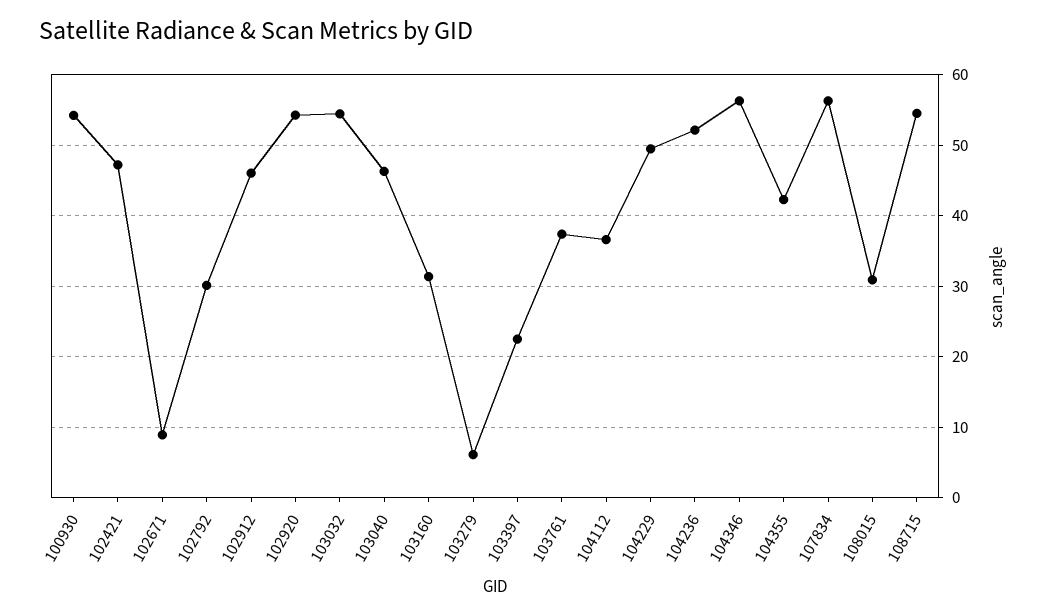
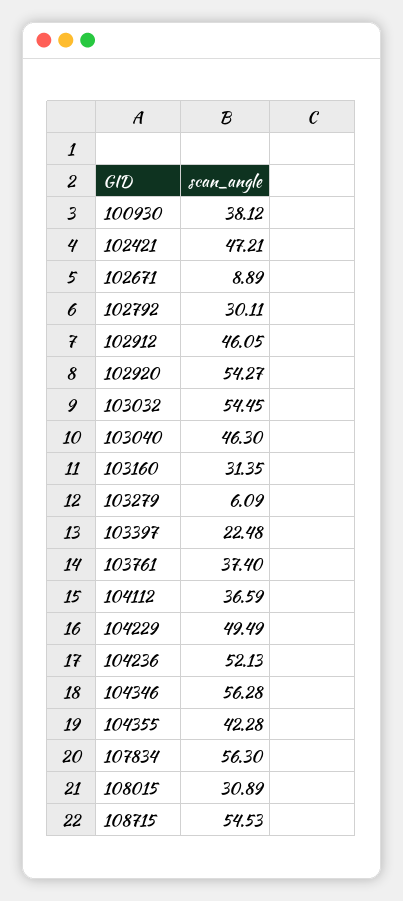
  {
-   "100930": 54,
+   "100930": 38.12,
    "102421": 47.21,
    "102671": 8.89,
    "102792": 30.11,
    "102912": 46.05,
    "102920": 54.27,
    "103032": 54.45,
    "103040": 46.3,
    "103160": 31.35,
    "103279": 6.09,
    "103397": 22.48,
    "103761": 37.4,
    "104112": 36.59,
    "104229": 49.49,
    "104236": 52.13,
    "104346": 56.28,
    "104355": 42.28,
    "107834": 56.3,
    "108015": 30.89,
    "108715": 54.53
  }

